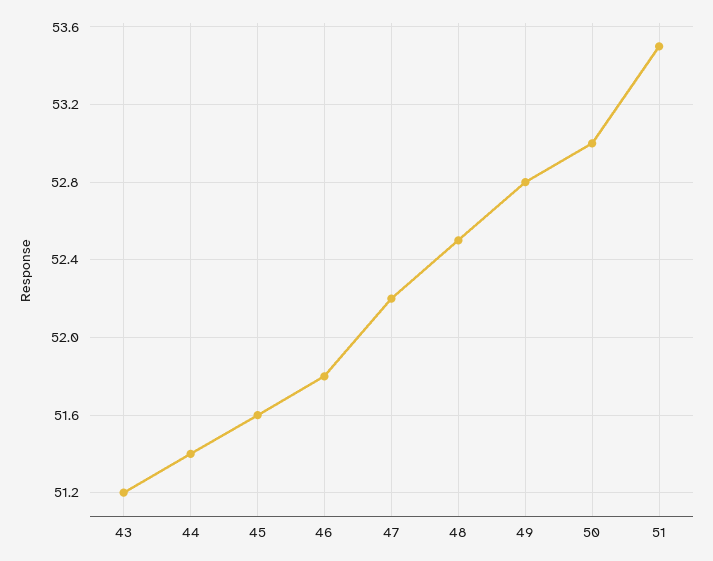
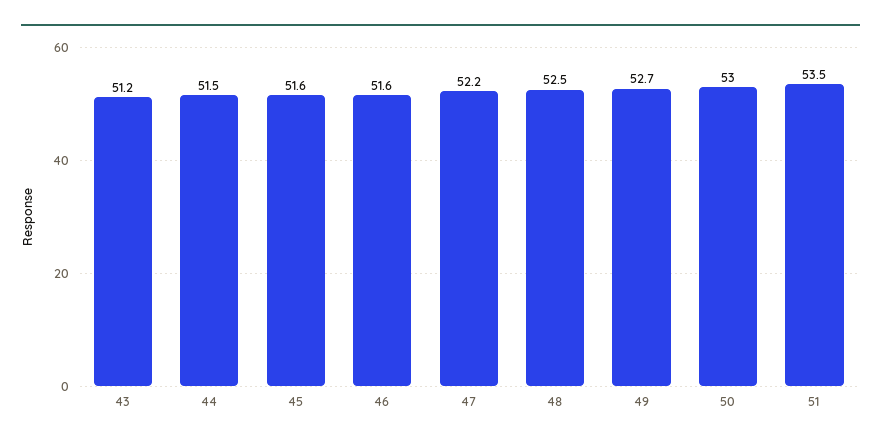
  {
    "43": 51.2,
-   "44": 51.4,
+   "44": 51.5,
    "45": 51.6,
-   "46": 51.8,
+   "46": 51.6,
    "47": 52.2,
    "48": 52.5,
-   "49": 52.8,
+   "49": 52.7,
    "50": 53,
    "51": 53.5
  }

